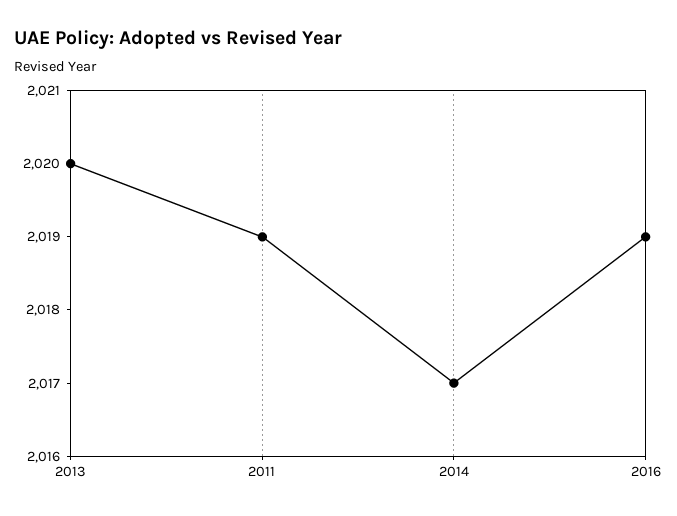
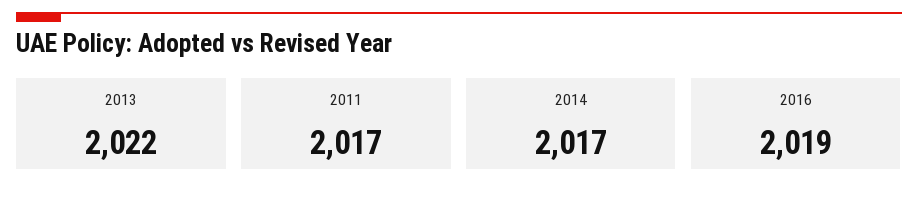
  {
-   "2013": 2020,
+   "2013": 2022,
-   "2011": 2019,
+   "2011": 2017,
    "2014": 2017,
    "2016": 2019
  }

